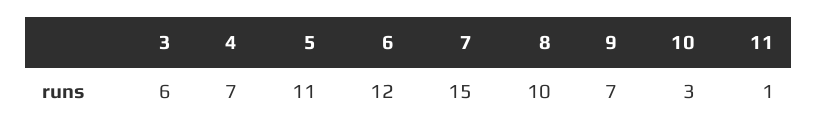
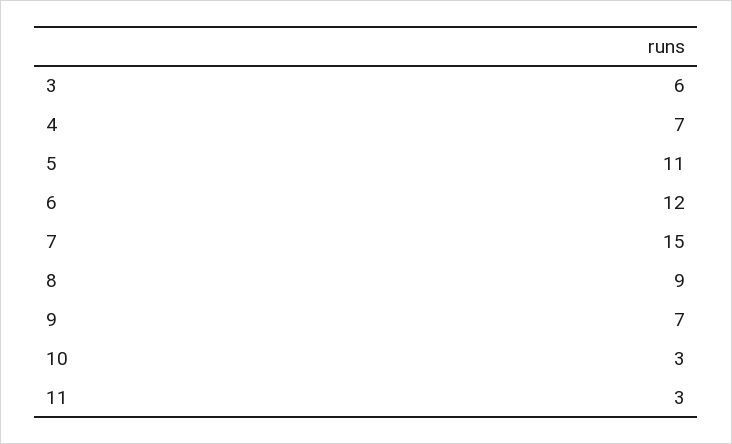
  {
    "3": 6,
    "4": 7,
    "5": 11,
    "6": 12,
    "7": 15,
-   "8": 10,
+   "8": 9,
    "9": 7,
    "10": 3,
-   "11": 1
+   "11": 3
  }

